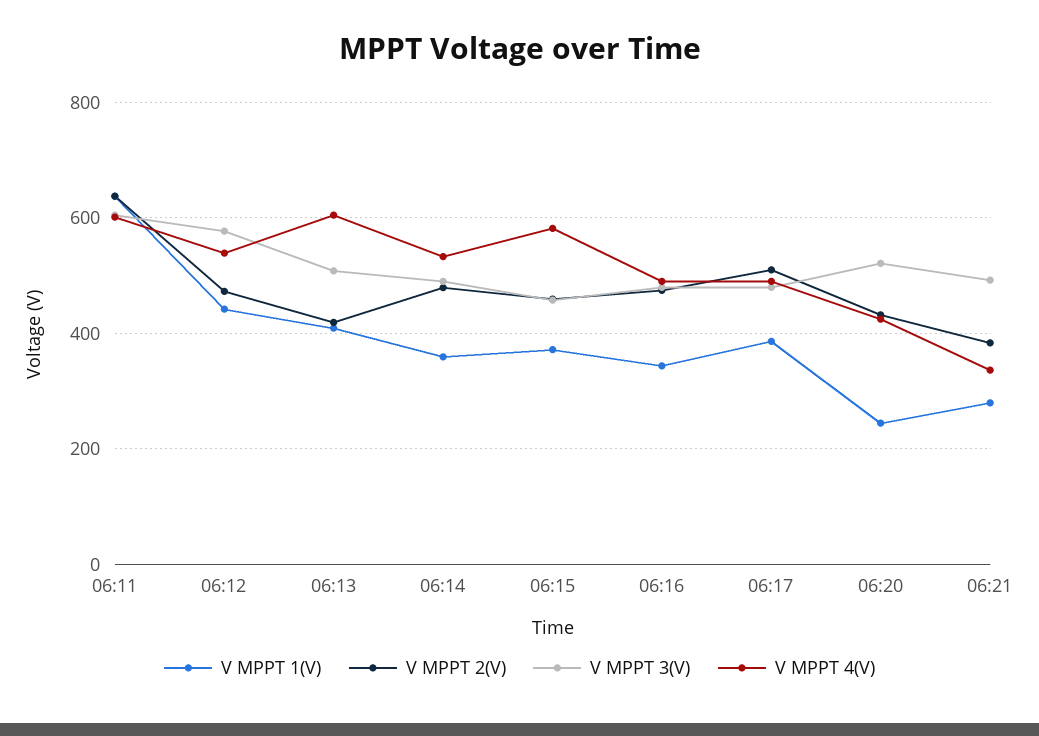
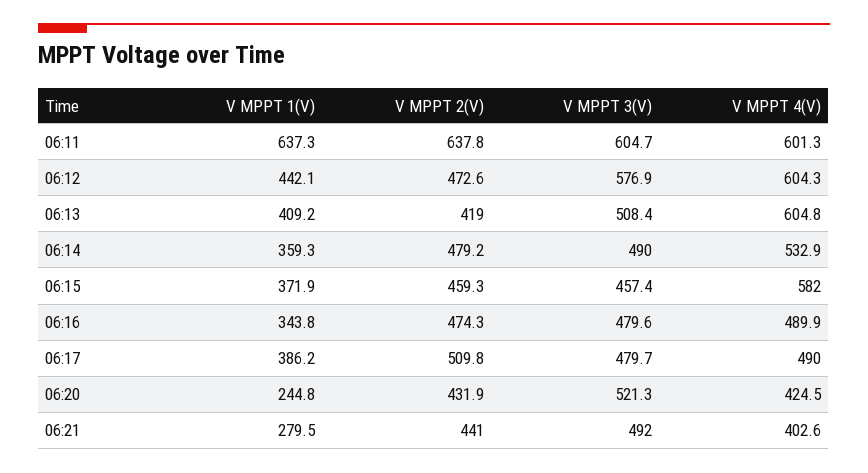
  {
    "V MPPT 1(V)": {
      "06:11": 637.3,
      "06:12": 442.1,
      "06:13": 409.2,
      "06:14": 359.3,
      "06:15": 371.9,
      "06:16": 343.8,
      "06:17": 386.2,
      "06:20": 244.8,
      "06:21": 279.5
    },
    "V MPPT 2(V)": {
      "06:11": 637.8,
      "06:12": 472.6,
      "06:13": 419,
      "06:14": 479.2,
      "06:15": 459.3,
      "06:16": 474.3,
      "06:17": 509.8,
      "06:20": 431.9,
-     "06:21": 380
+     "06:21": 441
    },
    "V MPPT 3(V)": {
      "06:11": 604.7,
      "06:12": 576.9,
      "06:13": 508.4,
      "06:14": 490,
      "06:15": 457.4,
      "06:16": 479.6,
      "06:17": 479.7,
      "06:20": 521.3,
      "06:21": 492
    },
    "V MPPT 4(V)": {
      "06:11": 601.3,
-     "06:12": 540,
+     "06:12": 604.3,
      "06:13": 604.8,
      "06:14": 532.9,
      "06:15": 582,
      "06:16": 489.9,
      "06:17": 490,
      "06:20": 424.5,
-     "06:21": 340
+     "06:21": 402.6
    }
  }

